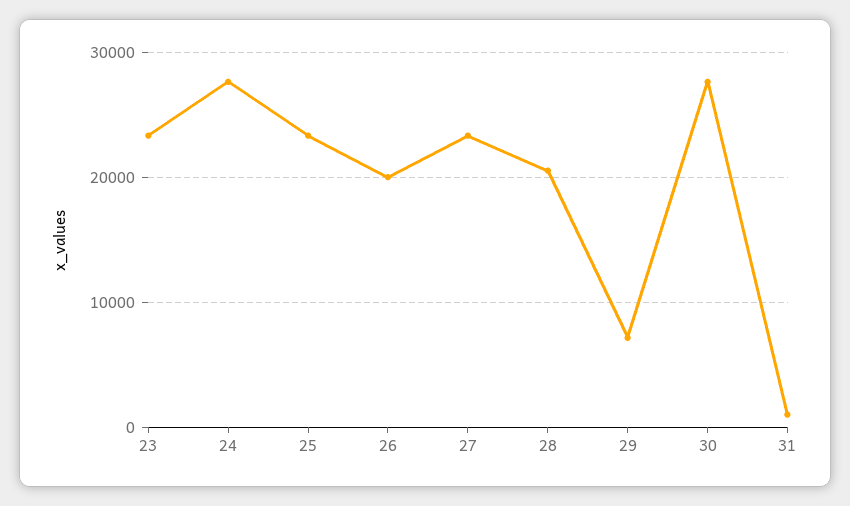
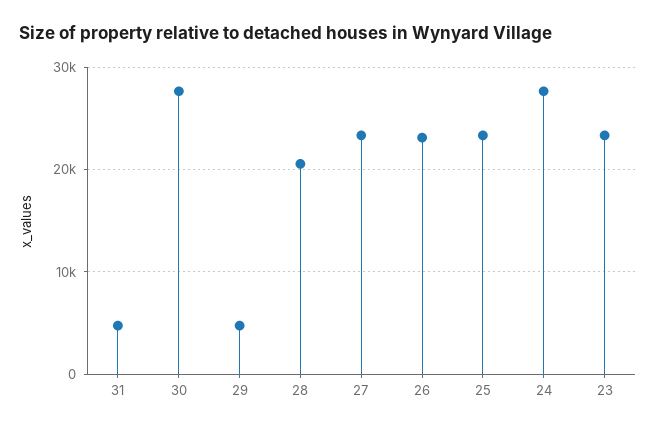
  {
    "23": 23000,
    "24": 28000,
    "25": 23000,
-   "26": 20000,
+   "26": 23000,
    "27": 23000,
    "28": 21000,
-   "29": 7000,
+   "29": 5000,
    "30": 28000,
-   "31": 1000
+   "31": 5000
  }

